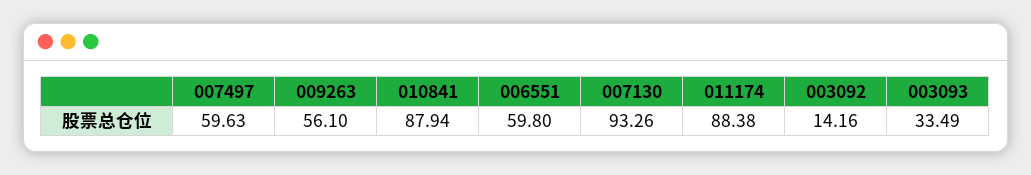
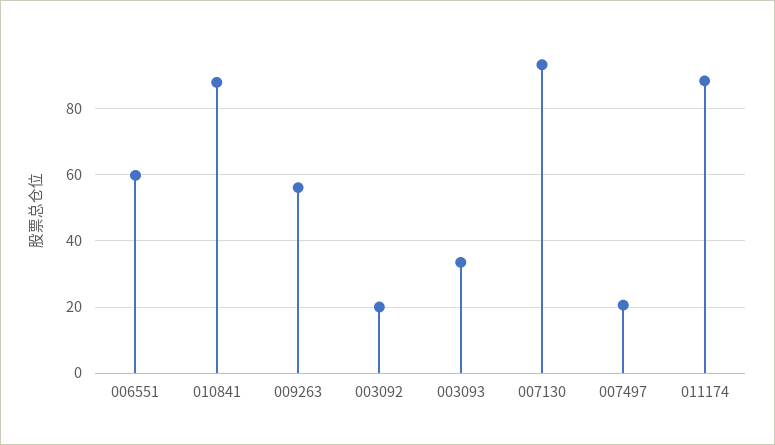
  {
-   "007497": 59.63,
+   "007497": 20,
    "009263": 56.1,
    "010841": 87.94,
    "006551": 59.8,
    "007130": 93.26,
    "011174": 88.38,
-   "003092": 14.16,
+   "003092": 20,
    "003093": 33.49
  }

